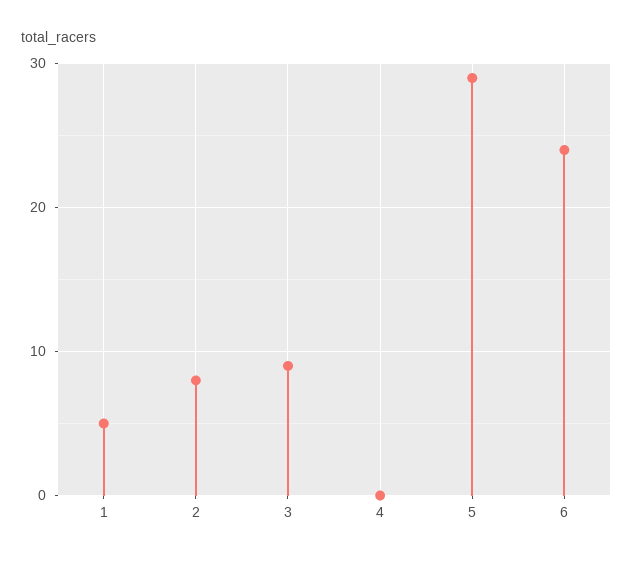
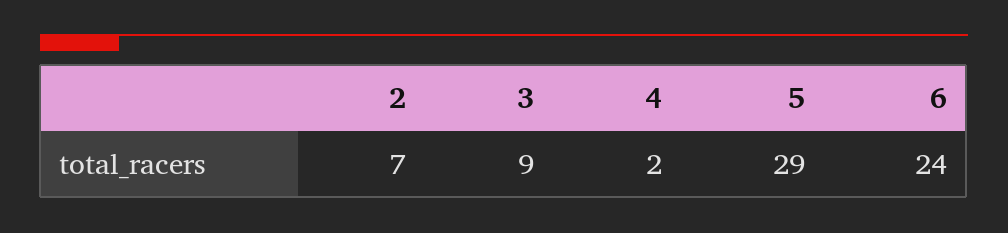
  {
-   "1": 5,
-   "2": 8,
+   "2": 7,
    "3": 9,
-   "4": 0,
+   "4": 2,
    "5": 29,
    "6": 24
  }

